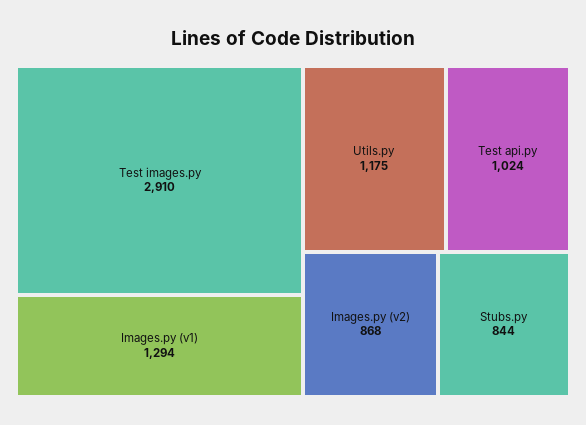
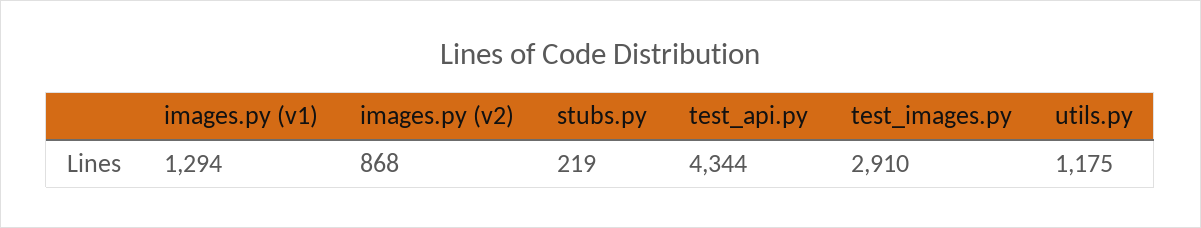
  {
    "Test images.py": 2910,
    "Images.py (v1)": 1294,
    "Utils.py": 1175,
-   "Test api.py": 1024,
+   "Test api.py": 4344,
    "Images.py (v2)": 868,
-   "Stubs.py": 844
+   "Stubs.py": 219
  }

